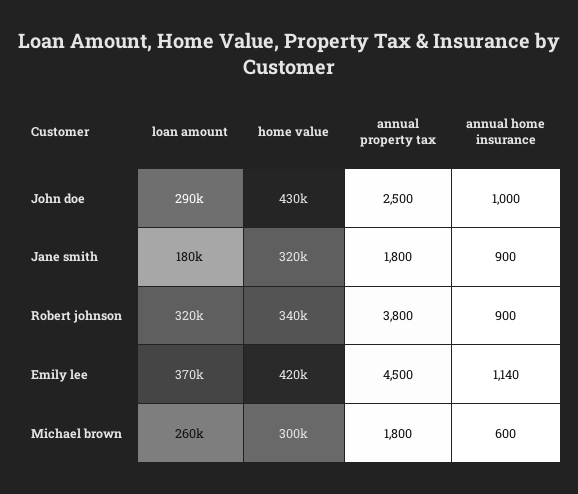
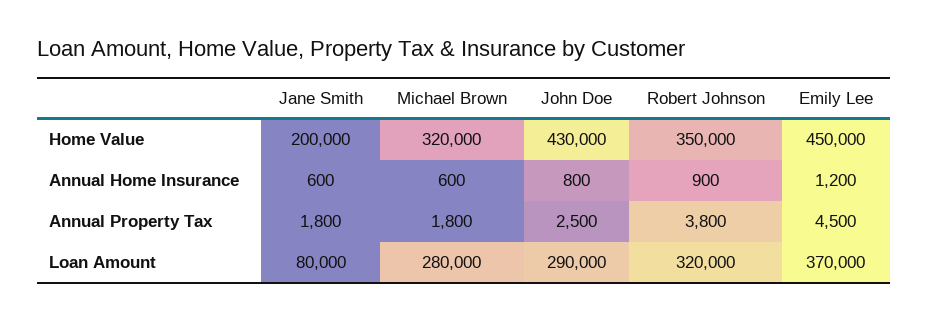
  {
    "loan amount": {
      "John doe": 290000,
-     "Jane smith": 180000,
+     "Jane smith": 80000,
      "Robert johnson": 320000,
      "Emily lee": 370000,
-     "Michael brown": 260000
+     "Michael brown": 280000
    },
    "home value": {
      "John doe": 430000,
-     "Jane smith": 320000,
+     "Jane smith": 200000,
-     "Robert johnson": 340000,
+     "Robert johnson": 350000,
-     "Emily lee": 420000,
+     "Emily lee": 450000,
-     "Michael brown": 300000
+     "Michael brown": 320000
    },
    "annual property tax": {
      "John doe": 2500,
      "Jane smith": 1800,
      "Robert johnson": 3800,
      "Emily lee": 4500,
      "Michael brown": 1800
    },
    "annual home insurance": {
-     "John doe": 1000,
+     "John doe": 800,
-     "Jane smith": 900,
+     "Jane smith": 600,
      "Robert johnson": 900,
-     "Emily lee": 1140,
+     "Emily lee": 1200,
      "Michael brown": 600
    }
  }

